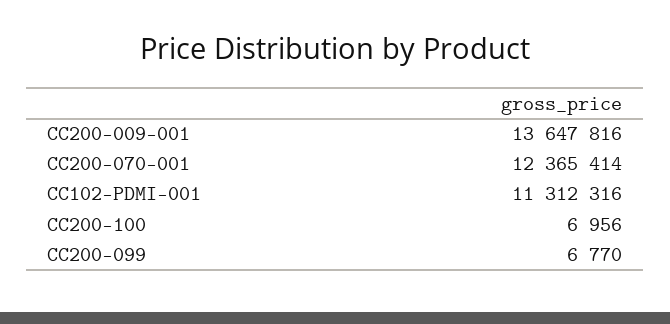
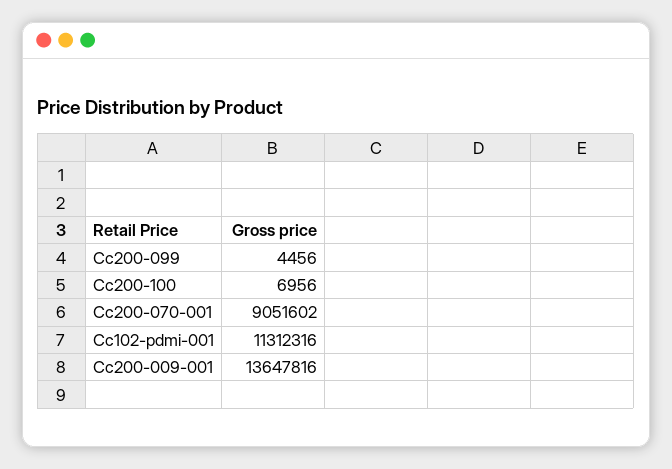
  {
    "CC200-009-001": 13647816,
-   "CC200-070-001": 12365414,
+   "CC200-070-001": 9051602,
    "CC102-PDMI-001": 11312316,
    "CC200-100": 6956,
-   "CC200-099": 6770
+   "CC200-099": 4456
  }

